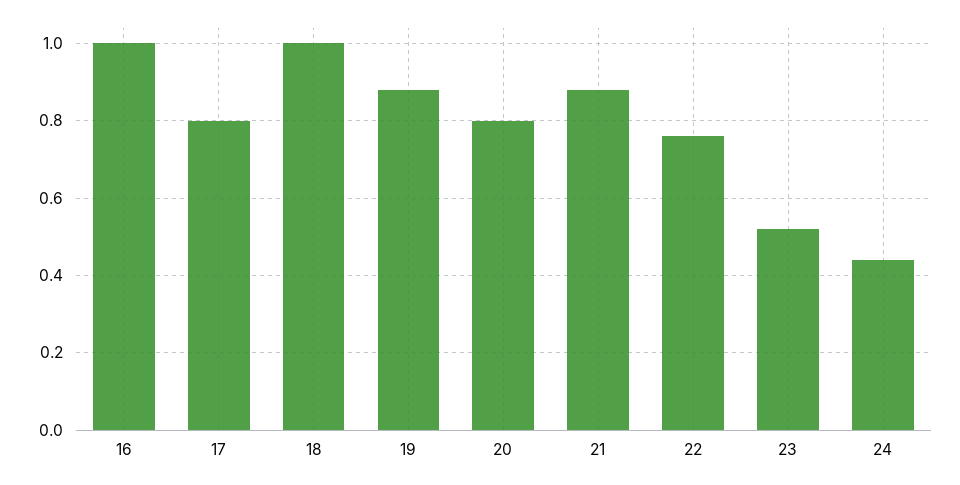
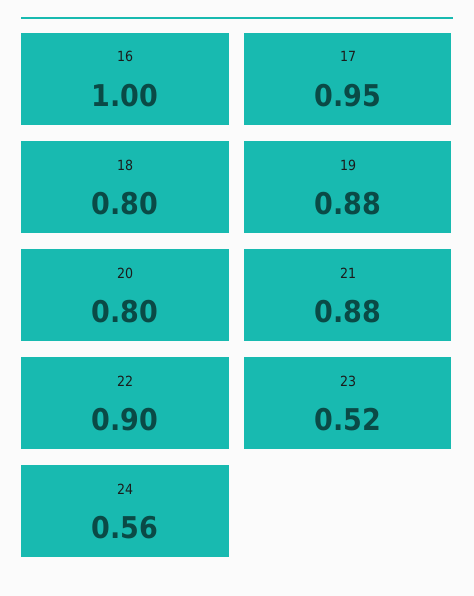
  {
    "16": 1,
-   "17": 0.8,
+   "17": 0.95,
-   "18": 1,
+   "18": 0.8,
    "19": 0.88,
    "20": 0.8,
    "21": 0.88,
-   "22": 0.75,
+   "22": 0.9,
    "23": 0.52,
-   "24": 0.45
+   "24": 0.56
  }

